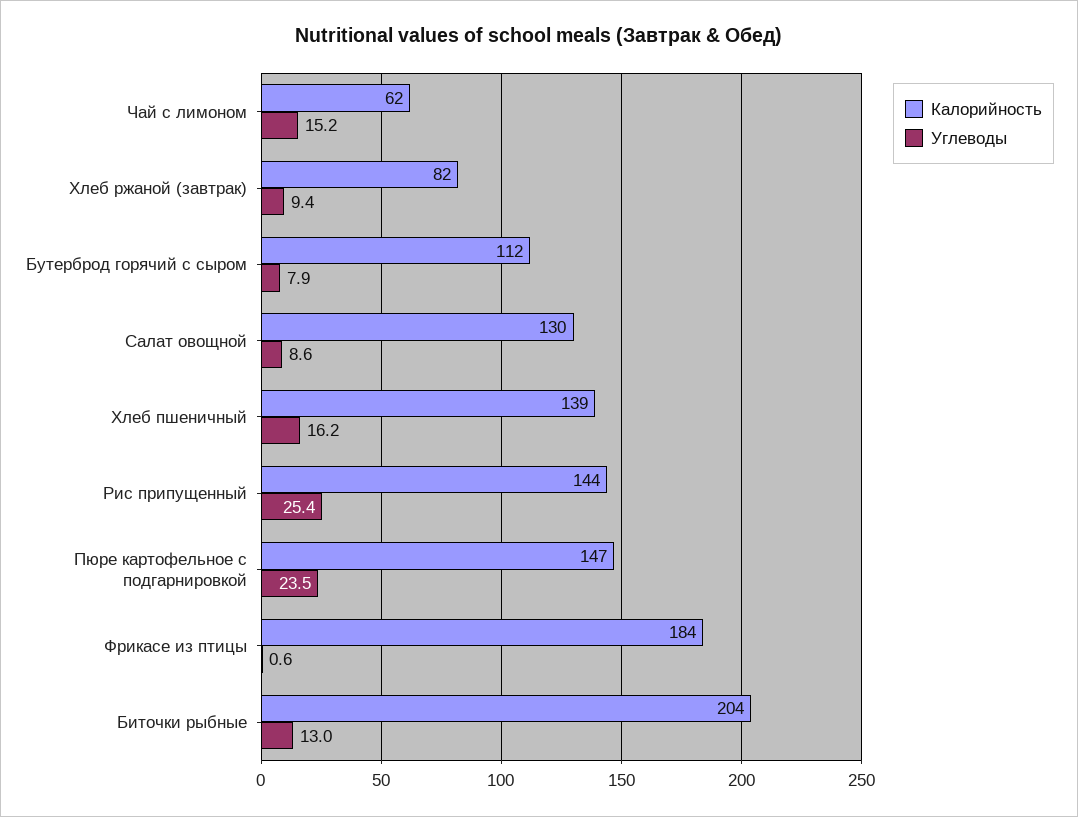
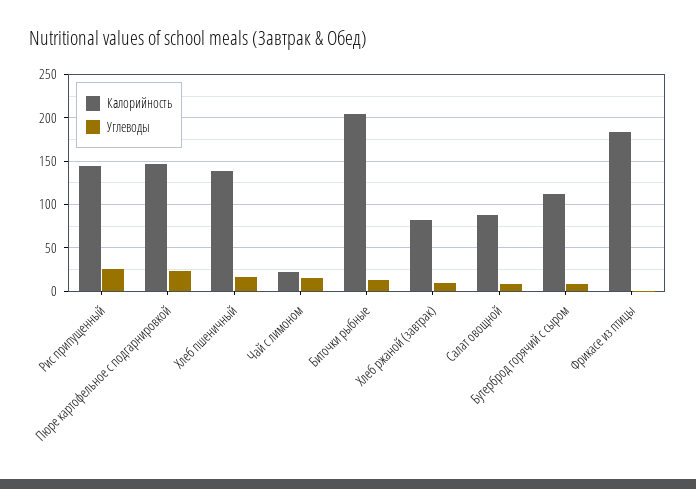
  {
    "Калорийность": {
-     "Чай с лимоном": 62,
+     "Чай с лимоном": 20,
      "Хлеб ржаной (завтрак)": 82,
      "Бутерброд горячий с сыром": 112,
-     "Салат овощной": 130,
+     "Салат овощной": 90,
      "Хлеб пшеничный": 139,
      "Рис припущенный": 144,
      "Пюре картофельное с подгарнировкой": 147,
      "Фрикасе из птицы": 184,
      "Биточки рыбные": 204
    },
    "Углеводы": {
      "Чай с лимоном": 15.2,
      "Хлеб ржаной (завтрак)": 9.4,
      "Бутерброд горячий с сыром": 7.9,
      "Салат овощной": 8.6,
      "Хлеб пшеничный": 16.2,
      "Рис припущенный": 25.4,
      "Пюре картофельное с подгарнировкой": 23.5,
      "Фрикасе из птицы": 0.6,
      "Биточки рыбные": 13
    }
  }

